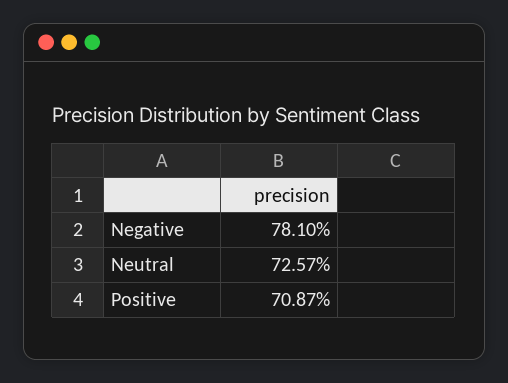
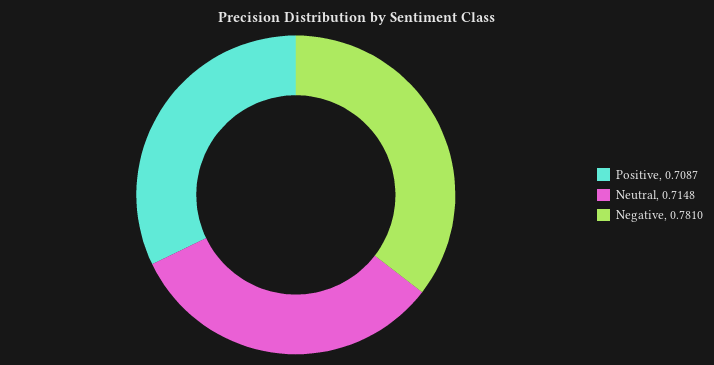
  {
    "Negative": 0.781,
-   "Neutral": 0.7257,
+   "Neutral": 0.7148,
    "Positive": 0.7087
  }

